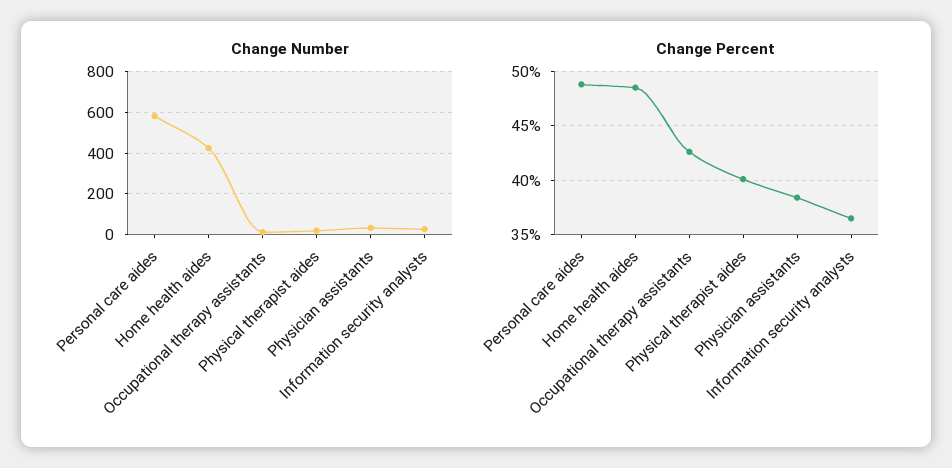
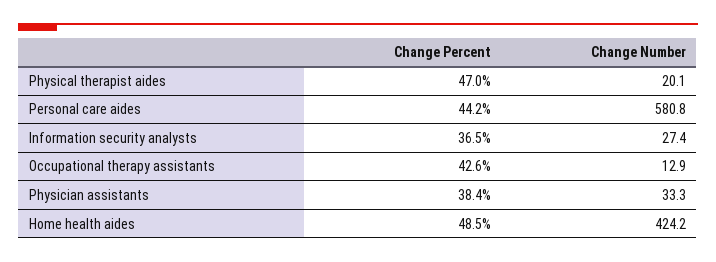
  {
    "Change Number": {
      "Personal care aides": 580.8,
      "Home health aides": 424.2,
      "Occupational therapy assistants": 12.9,
      "Physical therapist aides": 20.1,
      "Physician assistants": 33.3,
      "Information security analysts": 27.4
    },
    "Change Percent": {
-     "Personal care aides": 49,
+     "Personal care aides": 44.2,
      "Home health aides": 48.5,
      "Occupational therapy assistants": 42.6,
-     "Physical therapist aides": 40,
+     "Physical therapist aides": 47,
      "Physician assistants": 38.4,
      "Information security analysts": 36.5
    }
  }

